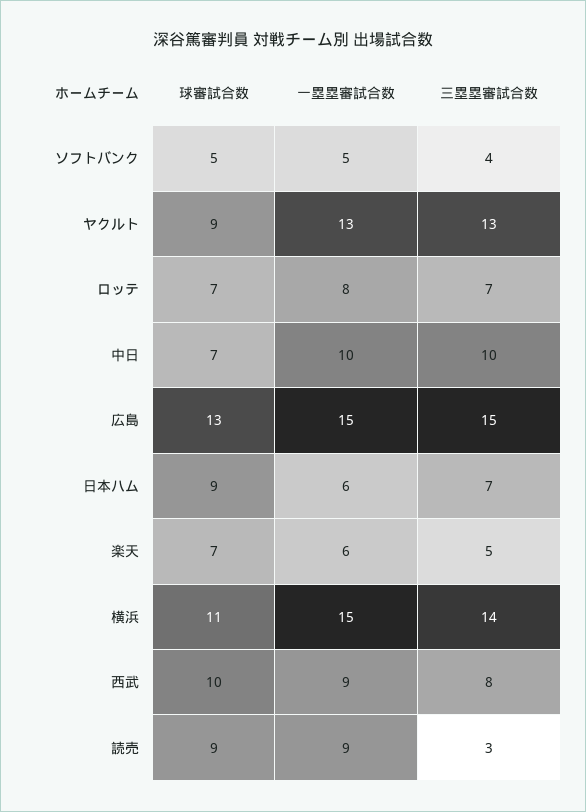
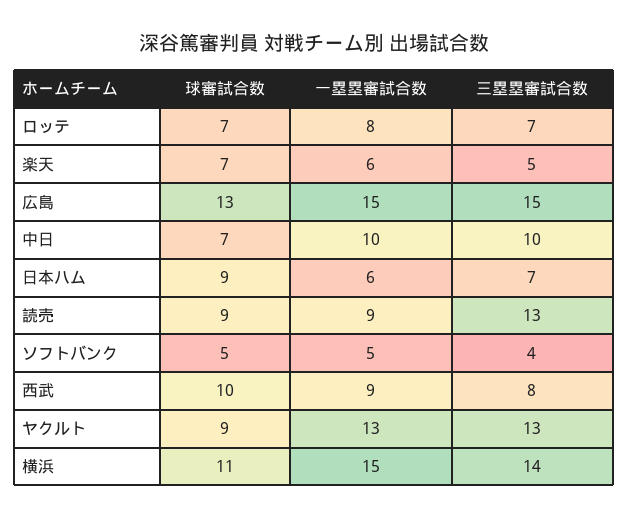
  {
    "球審試合数": {
      "ソフトバンク": 5,
      "ヤクルト": 9,
      "ロッテ": 7,
      "中日": 7,
      "広島": 13,
      "日本ハム": 9,
      "楽天": 7,
      "横浜": 11,
      "西武": 10,
      "読売": 9
    },
    "一塁塁審試合数": {
      "ソフトバンク": 5,
      "ヤクルト": 13,
      "ロッテ": 8,
      "中日": 10,
      "広島": 15,
      "日本ハム": 6,
      "楽天": 6,
      "横浜": 15,
      "西武": 9,
      "読売": 9
    },
    "三塁塁審試合数": {
      "ソフトバンク": 4,
      "ヤクルト": 13,
      "ロッテ": 7,
      "中日": 10,
      "広島": 15,
      "日本ハム": 7,
      "楽天": 5,
      "横浜": 14,
      "西武": 8,
-     "読売": 3
+     "読売": 13
    }
  }

